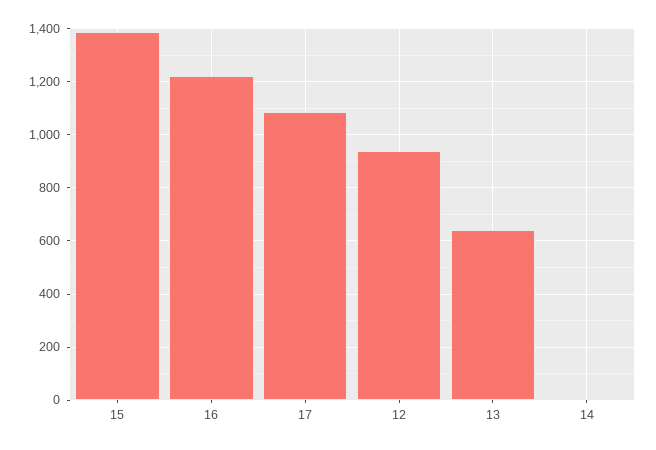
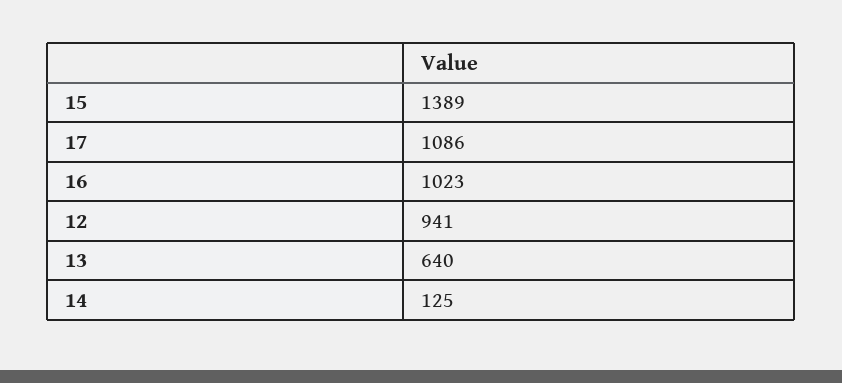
  {
    "15": 1389,
-   "16": 1225,
+   "16": 1023,
    "17": 1086,
    "12": 941,
    "13": 640,
-   "14": 0
+   "14": 125
  }

